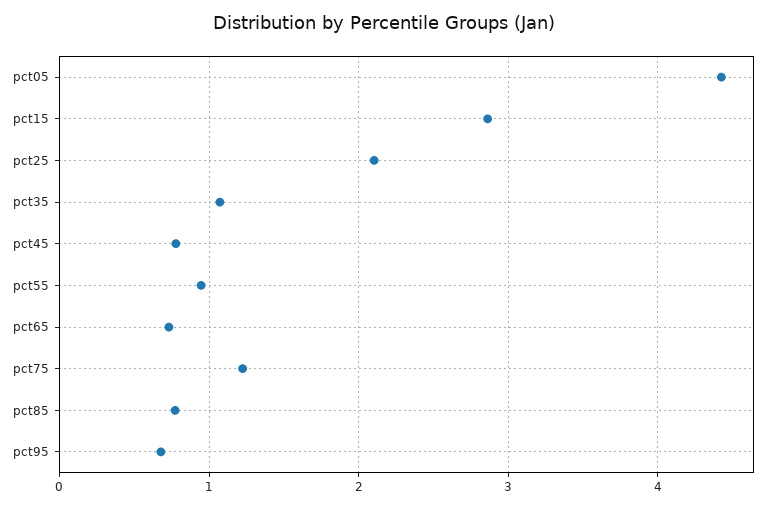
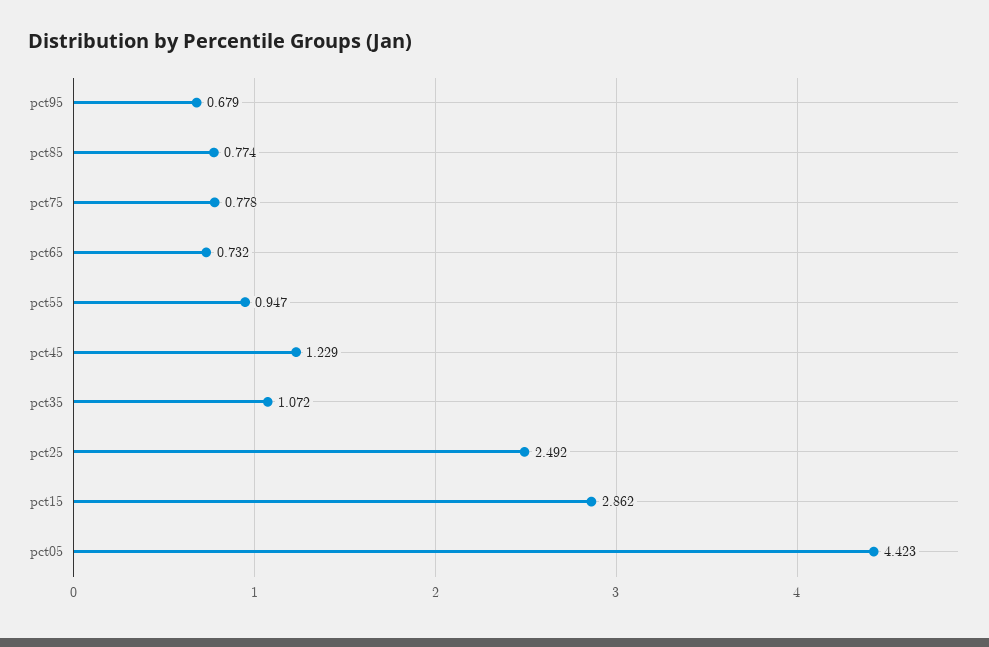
  {
    "pct05": 4.423,
    "pct15": 2.862,
-   "pct25": 2.1,
+   "pct25": 2.492,
    "pct35": 1.072,
-   "pct45": 0.8,
+   "pct45": 1.229,
    "pct55": 0.947,
    "pct65": 0.732,
-   "pct75": 1.2,
+   "pct75": 0.778,
    "pct85": 0.774,
    "pct95": 0.679
  }

